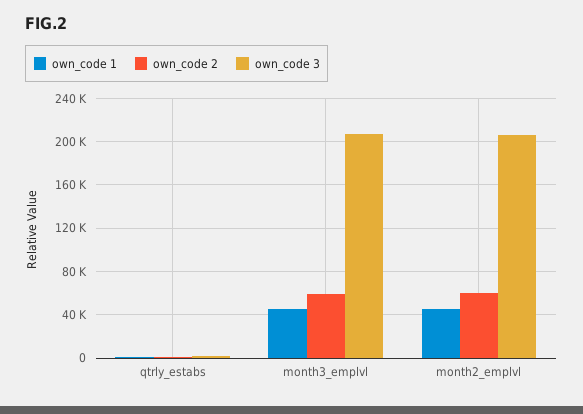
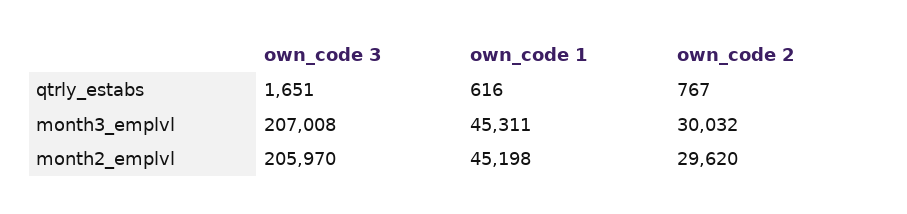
  {
    "own_code 1": {
      "qtrly_estabs": 616,
      "month3_emplvl": 45311,
      "month2_emplvl": 45198
    },
    "own_code 2": {
      "qtrly_estabs": 767,
-     "month3_emplvl": 60000,
+     "month3_emplvl": 30032,
-     "month2_emplvl": 60000
+     "month2_emplvl": 29620
    },
    "own_code 3": {
      "qtrly_estabs": 1651,
      "month3_emplvl": 207008,
      "month2_emplvl": 205970
    }
  }

